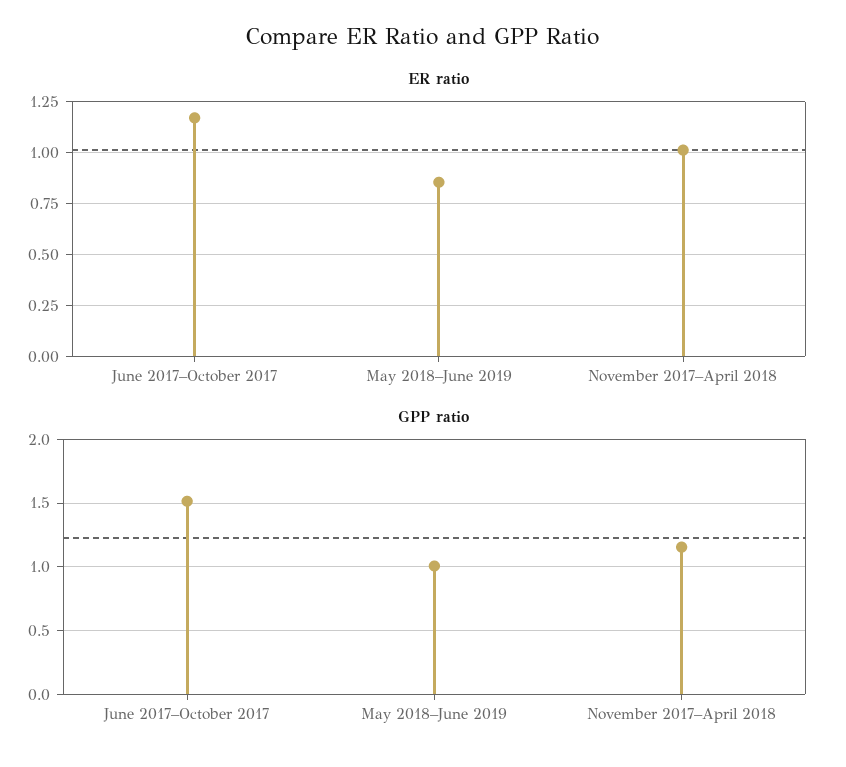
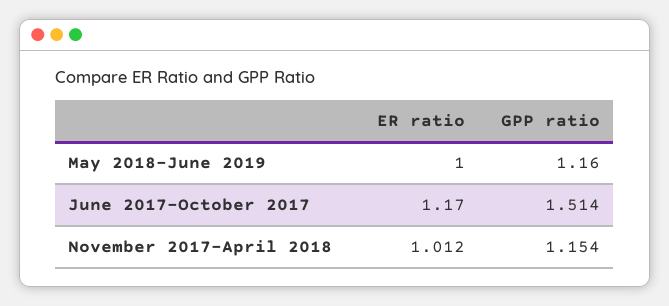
  {
    "ER ratio": {
      "June 2017–October 2017": 1.17,
-     "May 2018–June 2019": 0.85,
+     "May 2018–June 2019": 1,
      "November 2017–April 2018": 1.012
    },
    "GPP ratio": {
      "June 2017–October 2017": 1.514,
-     "May 2018–June 2019": 1,
+     "May 2018–June 2019": 1.16,
      "November 2017–April 2018": 1.154
    }
  }

